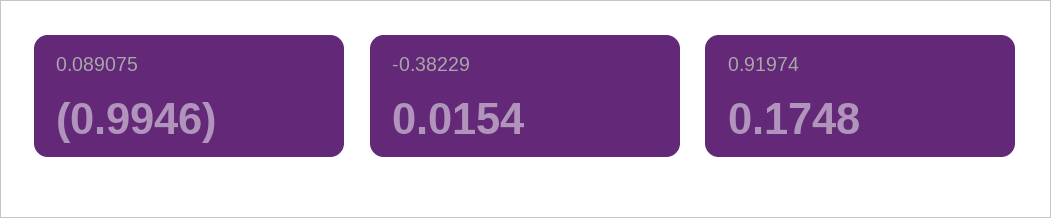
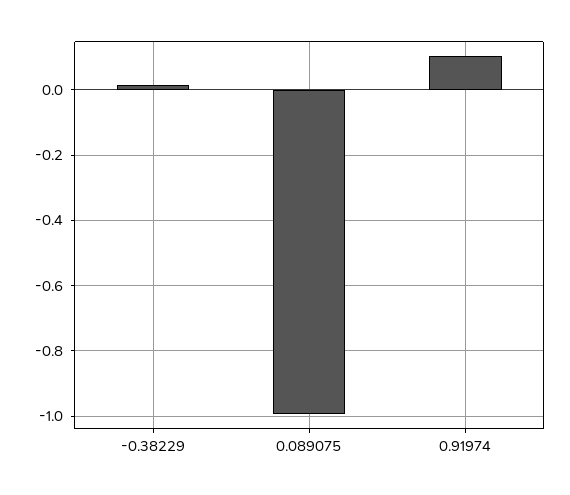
  {
    "0.089075": -0.9946,
    "-0.38229": 0.0154,
-   "0.91974": 0.1748
+   "0.91974": 0.1
  }

